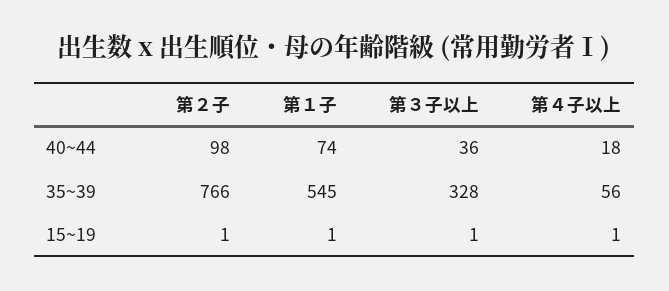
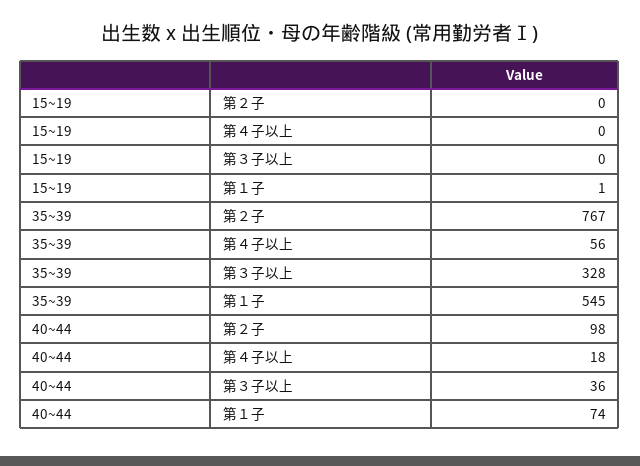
  {
    "第２子": {
      "40~44": 98,
-     "35~39": 766,
+     "35~39": 767,
-     "15~19": 1
+     "15~19": 0
    },
    "第１子": {
      "40~44": 74,
      "35~39": 545,
      "15~19": 1
    },
    "第３子以上": {
      "40~44": 36,
      "35~39": 328,
-     "15~19": 1
+     "15~19": 0
    },
    "第４子以上": {
      "40~44": 18,
      "35~39": 56,
-     "15~19": 1
+     "15~19": 0
    }
  }

